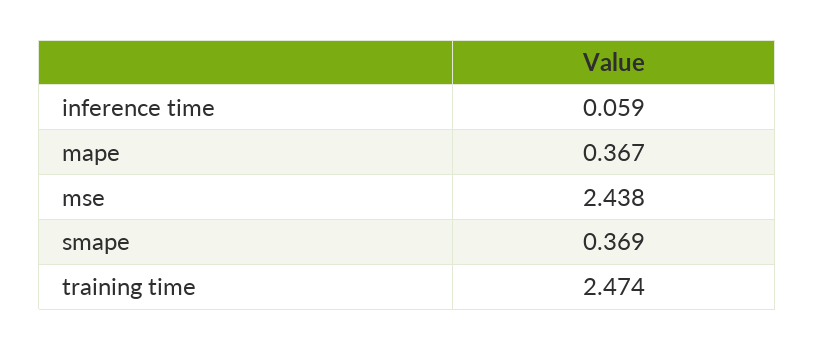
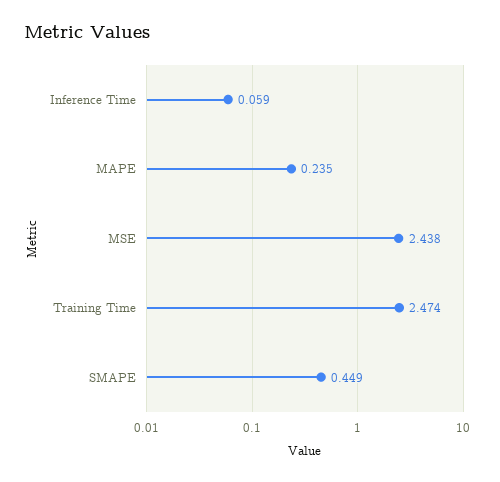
  {
    "inference time": 0.059,
-   "mape": 0.367,
+   "mape": 0.235,
    "mse": 2.438,
-   "smape": 0.369,
+   "smape": 0.449,
    "training time": 2.474
  }

